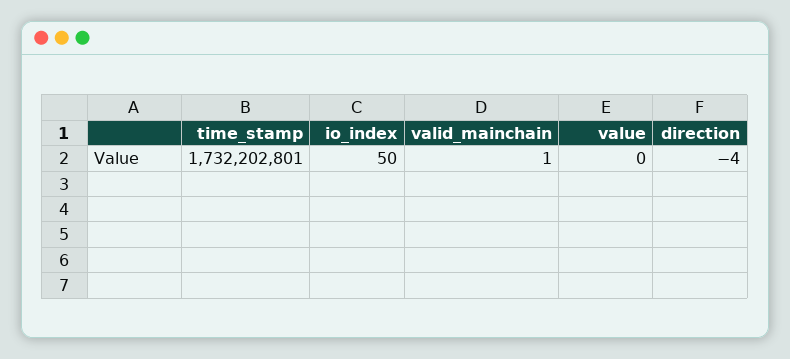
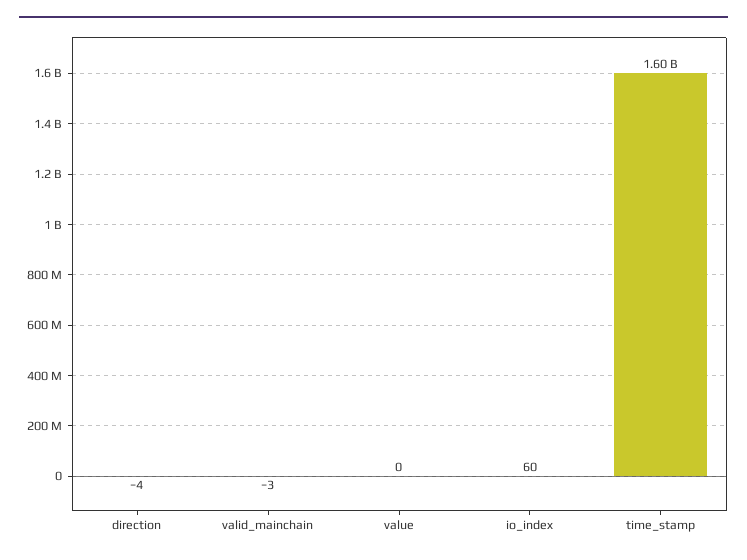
  {
-   "time_stamp": 1732202801,
+   "time_stamp": 1600000000,
-   "io_index": 50,
+   "io_index": 60,
-   "valid_mainchain": 1,
+   "valid_mainchain": -3,
    "value": 0,
    "direction": -4
  }

